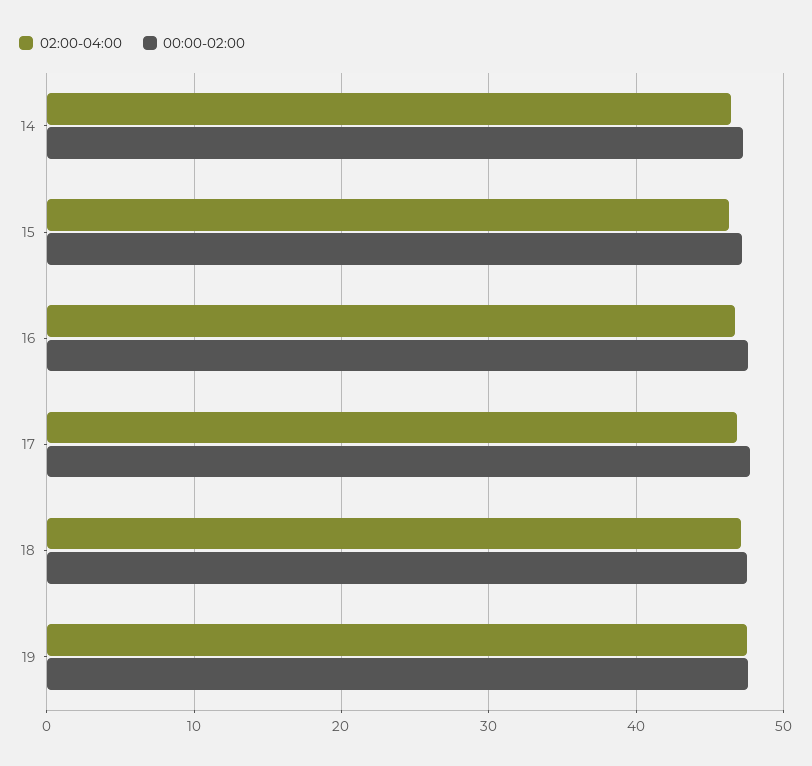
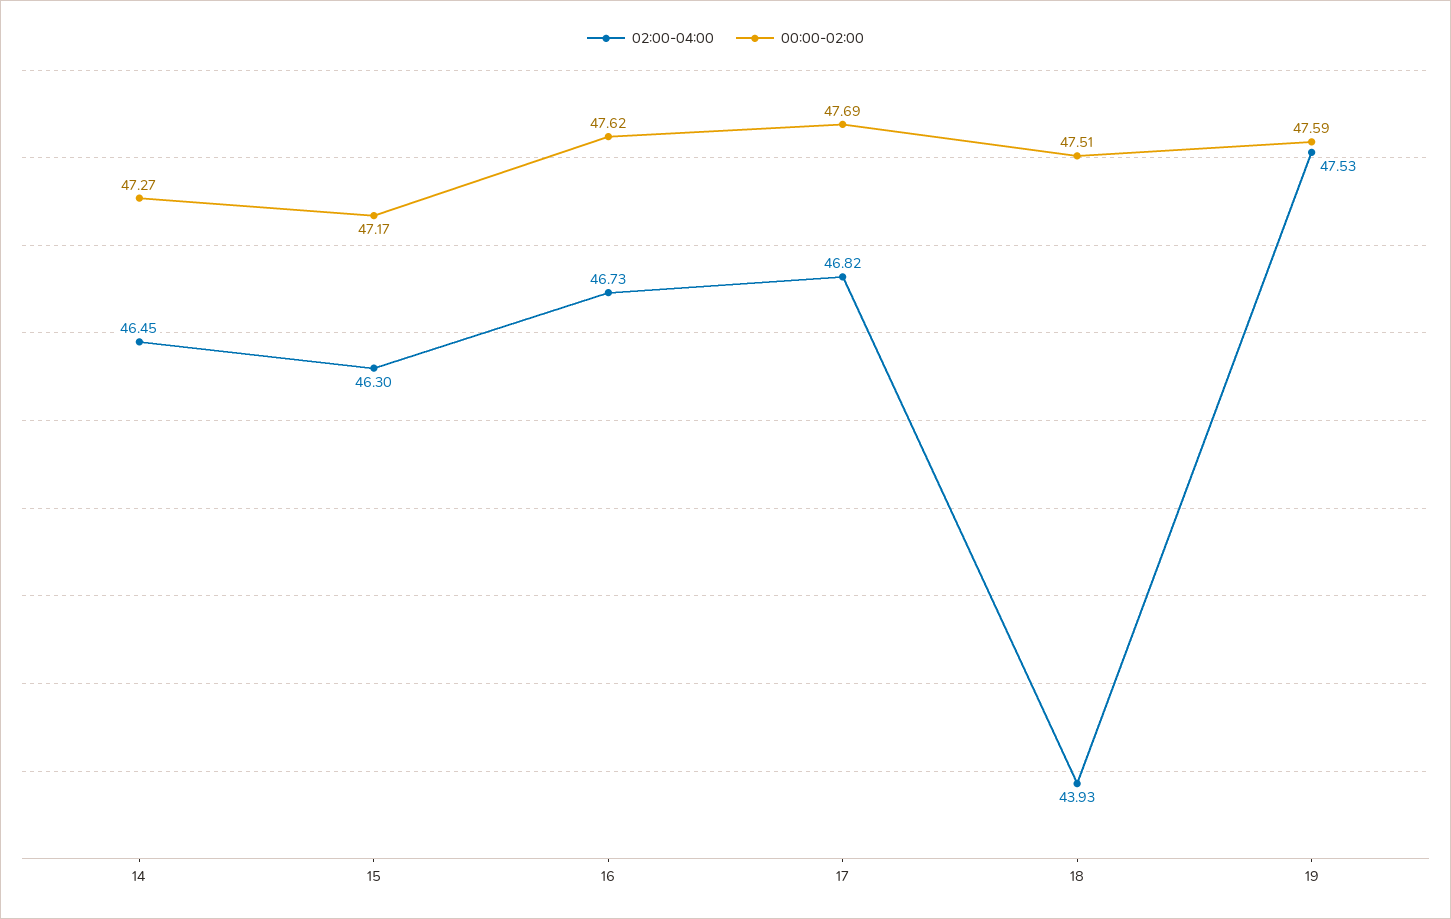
  {
    "02:00-04:00": {
      "14": 46.45,
      "15": 46.3,
      "16": 46.73,
      "17": 46.82,
-     "18": 47,
+     "18": 43.93,
      "19": 47.53
    },
    "00:00-02:00": {
      "14": 47.27,
      "15": 47.17,
      "16": 47.62,
      "17": 47.69,
      "18": 47.51,
      "19": 47.59
    }
  }

